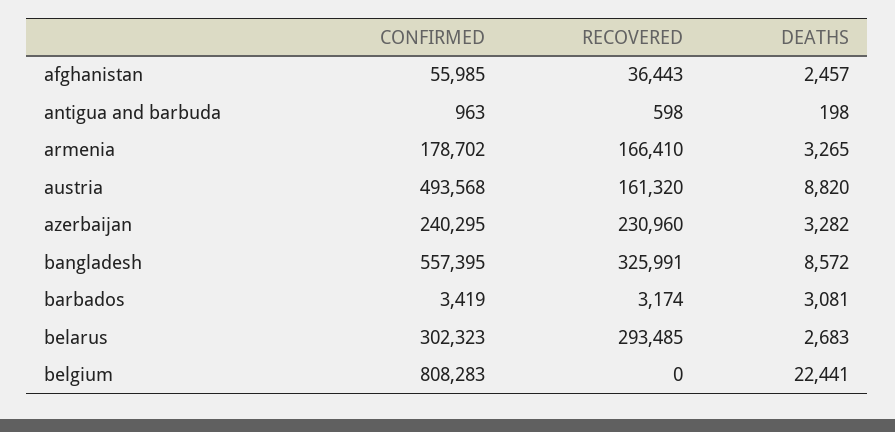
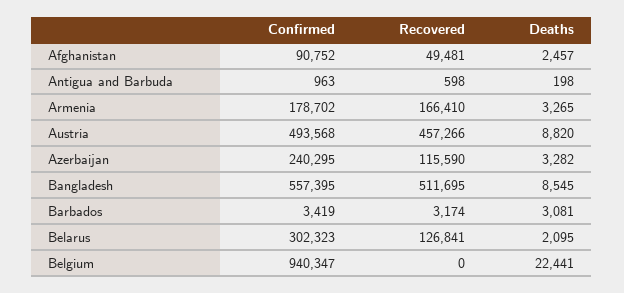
  {
    "CONFIRMED": {
-     "afghanistan": 55985,
+     "afghanistan": 90752,
      "antigua and barbuda": 963,
      "armenia": 178702,
      "austria": 493568,
      "azerbaijan": 240295,
      "bangladesh": 557395,
      "barbados": 3419,
      "belarus": 302323,
-     "belgium": 808283
+     "belgium": 940347
    },
    "RECOVERED": {
-     "afghanistan": 36443,
+     "afghanistan": 49481,
      "antigua and barbuda": 598,
      "armenia": 166410,
-     "austria": 161320,
+     "austria": 457266,
-     "azerbaijan": 230960,
+     "azerbaijan": 115590,
-     "bangladesh": 325991,
+     "bangladesh": 511695,
      "barbados": 3174,
-     "belarus": 293485,
+     "belarus": 126841,
      "belgium": 0
    },
    "DEATHS": {
      "afghanistan": 2457,
      "antigua and barbuda": 198,
      "armenia": 3265,
      "austria": 8820,
      "azerbaijan": 3282,
-     "bangladesh": 8572,
+     "bangladesh": 8545,
      "barbados": 3081,
-     "belarus": 2683,
+     "belarus": 2095,
      "belgium": 22441
    }
  }

